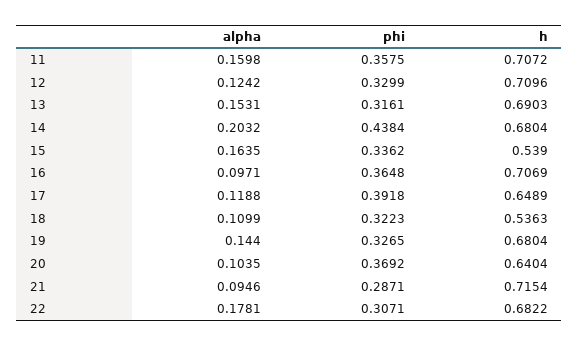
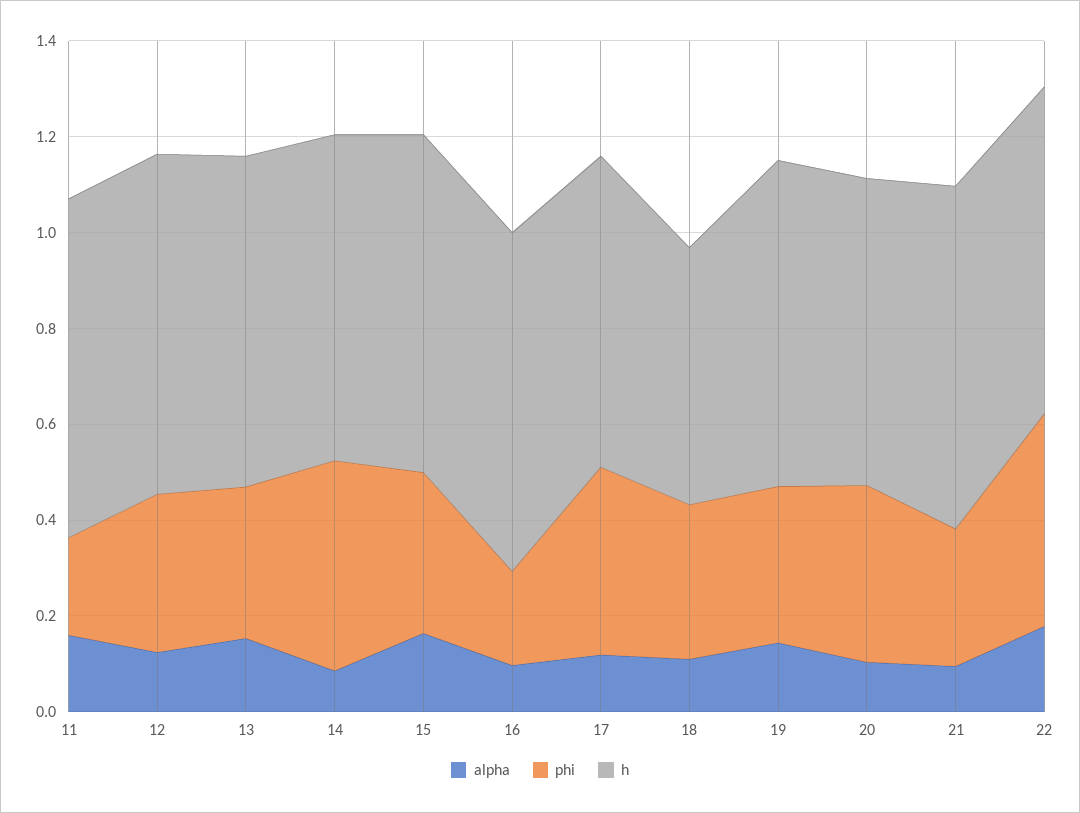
  {
    "alpha": {
      "11": 0.1598,
      "12": 0.1242,
      "13": 0.1531,
-     "14": 0.2032,
+     "14": 0.1,
      "15": 0.1635,
      "16": 0.0971,
      "17": 0.1188,
      "18": 0.1099,
      "19": 0.144,
      "20": 0.1035,
      "21": 0.0946,
      "22": 0.1781
    },
    "phi": {
-     "11": 0.3575,
+     "11": 0.2,
      "12": 0.3299,
      "13": 0.3161,
      "14": 0.4384,
      "15": 0.3362,
-     "16": 0.3648,
+     "16": 0.2,
      "17": 0.3918,
      "18": 0.3223,
      "19": 0.3265,
      "20": 0.3692,
      "21": 0.2871,
-     "22": 0.3071
+     "22": 0.45
    },
    "h": {
      "11": 0.7072,
      "12": 0.7096,
      "13": 0.6903,
      "14": 0.6804,
-     "15": 0.539,
+     "15": 0.7,
      "16": 0.7069,
      "17": 0.6489,
      "18": 0.5363,
      "19": 0.6804,
      "20": 0.6404,
      "21": 0.7154,
      "22": 0.6822
    }
  }

